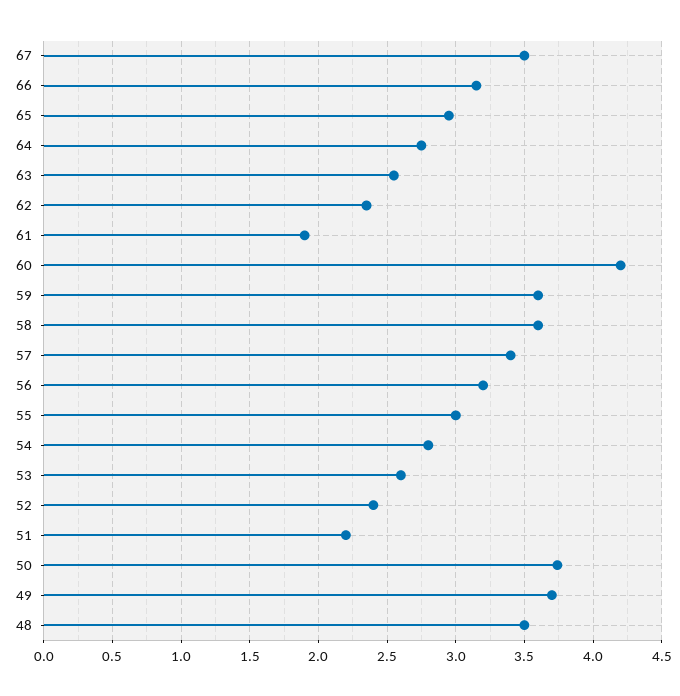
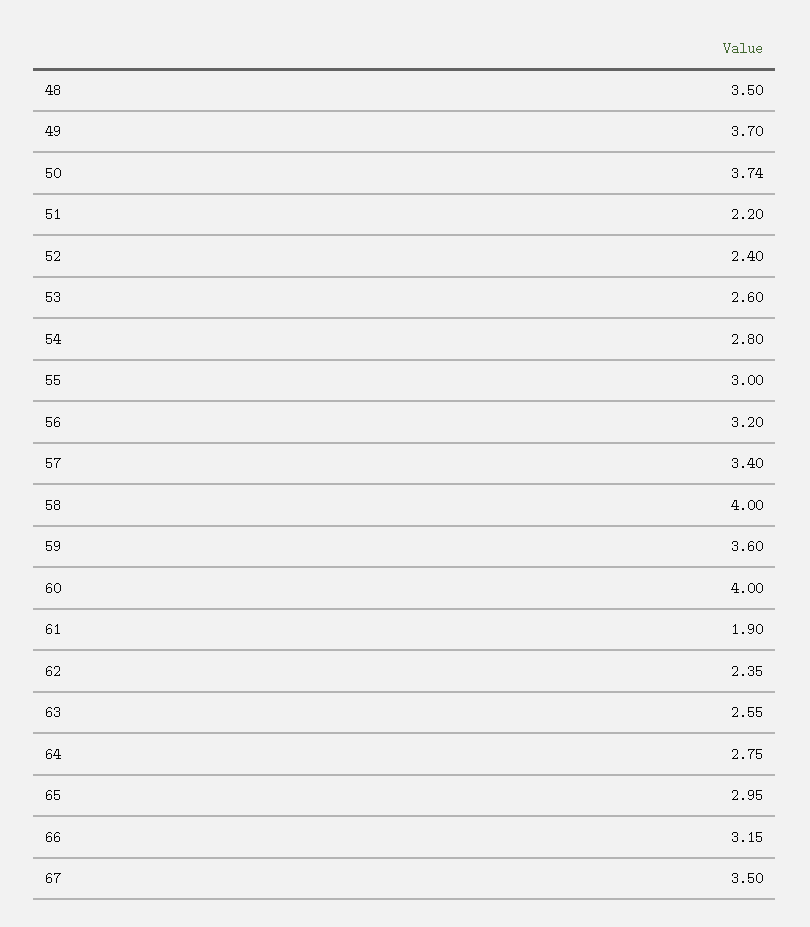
  {
    "67": 3.5,
    "66": 3.15,
    "65": 2.95,
    "64": 2.75,
    "63": 2.55,
    "62": 2.35,
    "61": 1.9,
-   "60": 4.2,
+   "60": 4,
    "59": 3.6,
-   "58": 3.6,
+   "58": 4,
    "57": 3.4,
    "56": 3.2,
    "55": 3,
    "54": 2.8,
    "53": 2.6,
    "52": 2.4,
    "51": 2.2,
    "50": 3.74,
    "49": 3.7,
    "48": 3.5
  }

